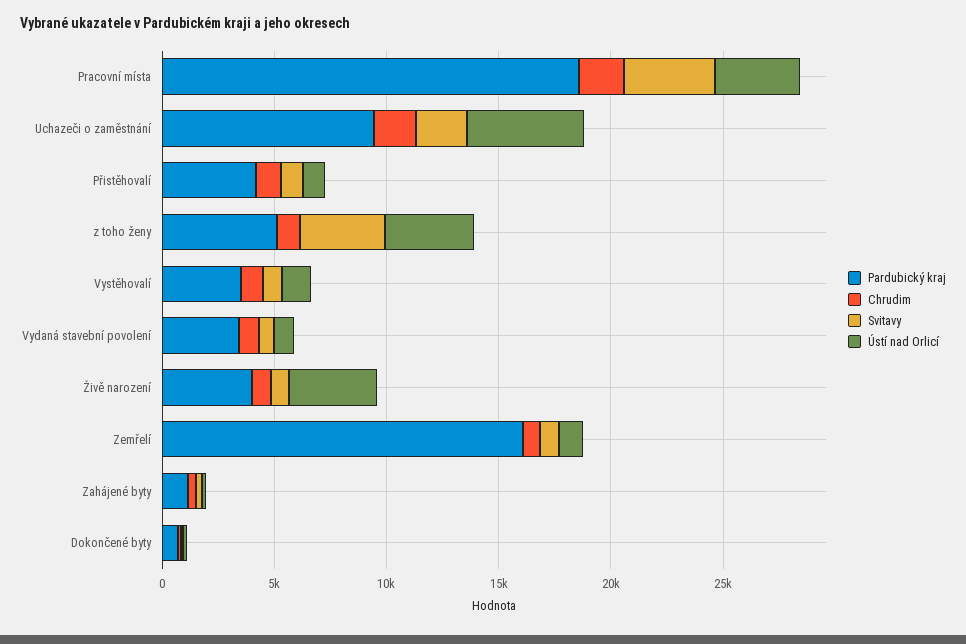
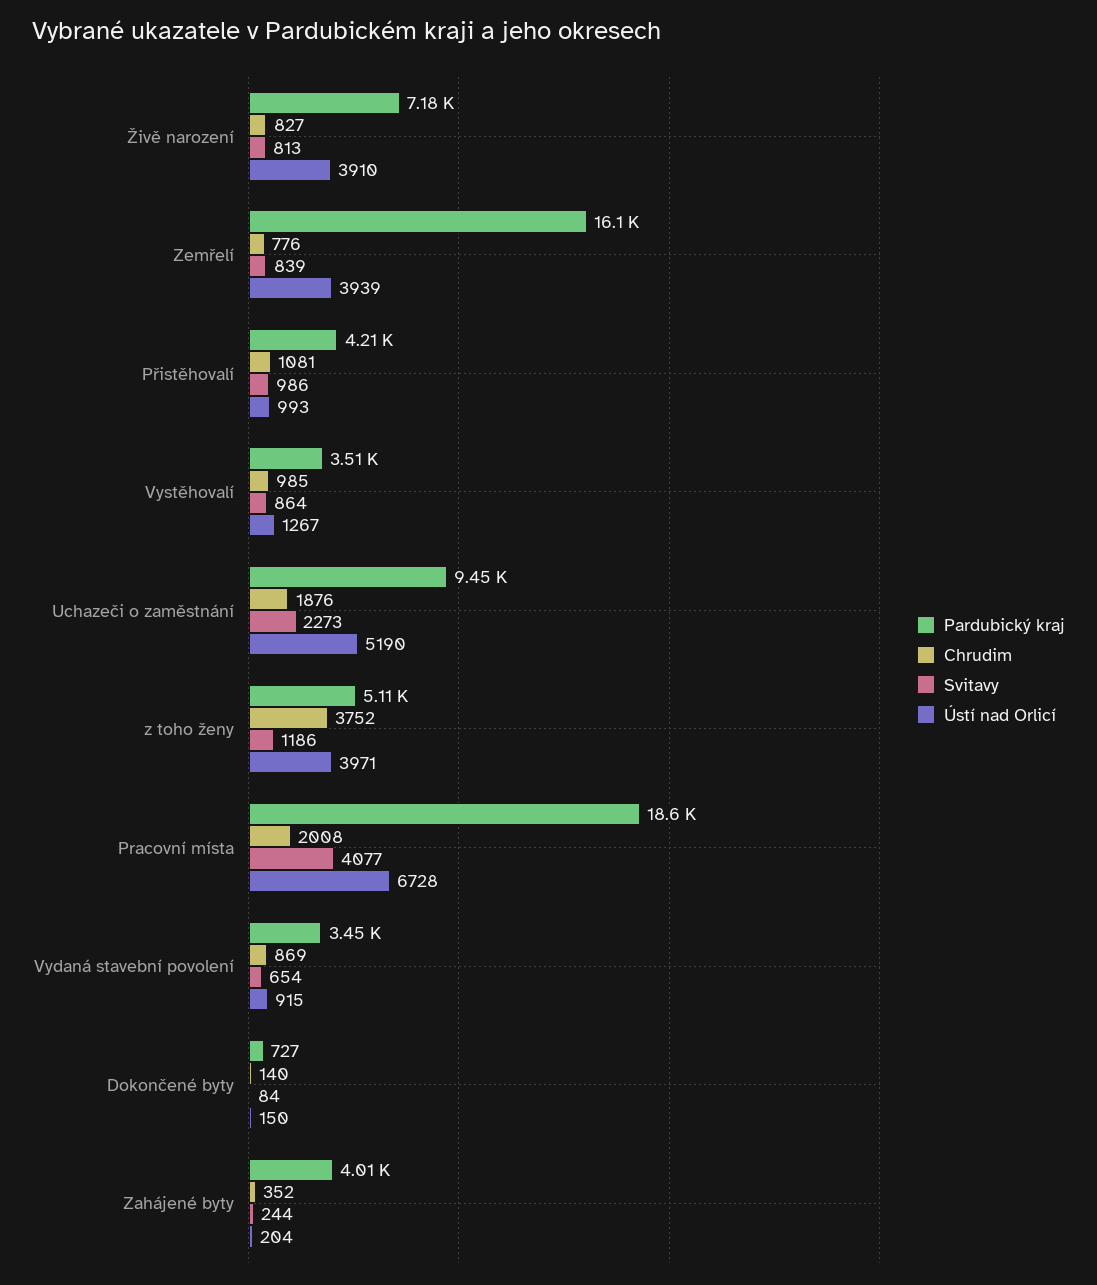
  {
    "Pardubický kraj": {
      "Pracovní místa": 18600,
      "Uchazeči o zaměstnání": 9450,
      "Přistěhovalí": 4210,
      "z toho ženy": 5110,
      "Vystěhovalí": 3510,
      "Vydaná stavební povolení": 3450,
-     "Živě narození": 4000,
+     "Živě narození": 7180,
      "Zemřelí": 16100,
-     "Zahájené byty": 1000,
+     "Zahájené byty": 4010,
      "Dokončené byty": 727
    },
    "Chrudim": {
      "Pracovní místa": 2008,
      "Uchazeči o zaměstnání": 1876,
      "Přistěhovalí": 1081,
-     "z toho ženy": 1000,
+     "z toho ženy": 3752,
      "Vystěhovalí": 985,
      "Vydaná stavební povolení": 869,
      "Živě narození": 827,
      "Zemřelí": 776,
      "Zahájené byty": 352,
      "Dokončené byty": 140
    },
    "Svitavy": {
      "Pracovní místa": 4077,
      "Uchazeči o zaměstnání": 2273,
      "Přistěhovalí": 986,
-     "z toho ženy": 4000,
+     "z toho ženy": 1186,
      "Vystěhovalí": 864,
      "Vydaná stavební povolení": 654,
      "Živě narození": 813,
      "Zemřelí": 839,
      "Zahájené byty": 244,
      "Dokončené byty": 84
    },
    "Ústí nad Orlicí": {
-     "Pracovní místa": 4000,
+     "Pracovní místa": 6728,
      "Uchazeči o zaměstnání": 5190,
      "Přistěhovalí": 993,
      "z toho ženy": 3971,
      "Vystěhovalí": 1267,
      "Vydaná stavební povolení": 915,
      "Živě narození": 3910,
-     "Zemřelí": 1000,
+     "Zemřelí": 3939,
      "Zahájené byty": 204,
      "Dokončené byty": 150
    }
  }

